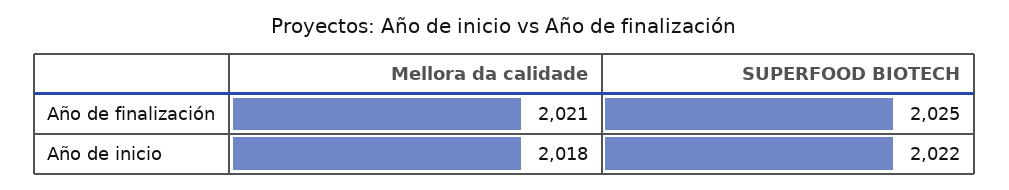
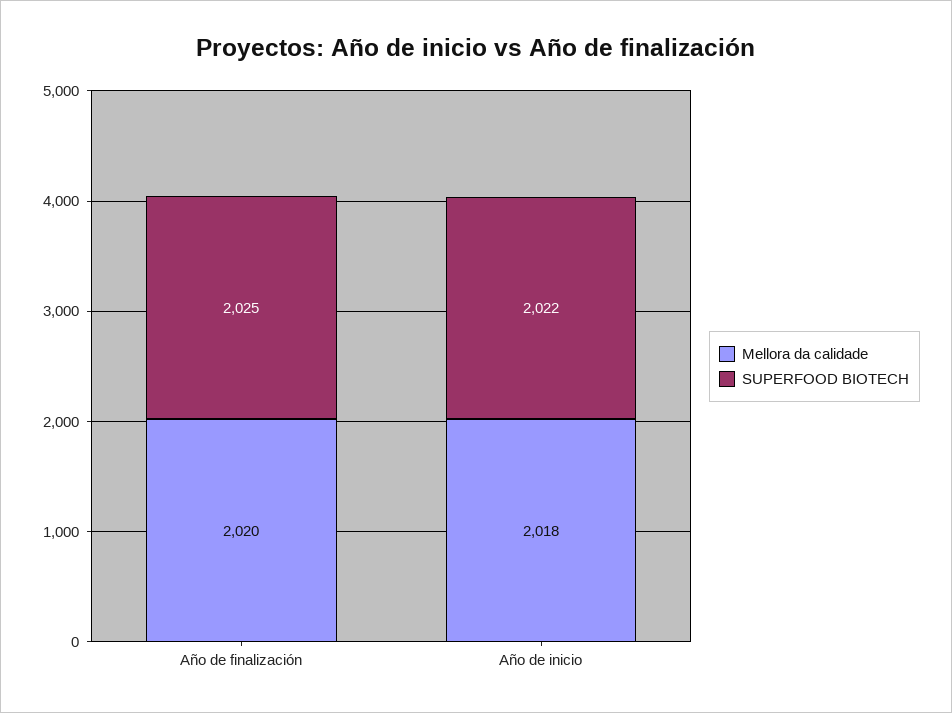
  {
    "Mellora da calidade": {
-     "Año de finalización": 2021,
+     "Año de finalización": 2020,
      "Año de inicio": 2018
    },
    "SUPERFOOD BIOTECH": {
      "Año de finalización": 2025,
      "Año de inicio": 2022
    }
  }

